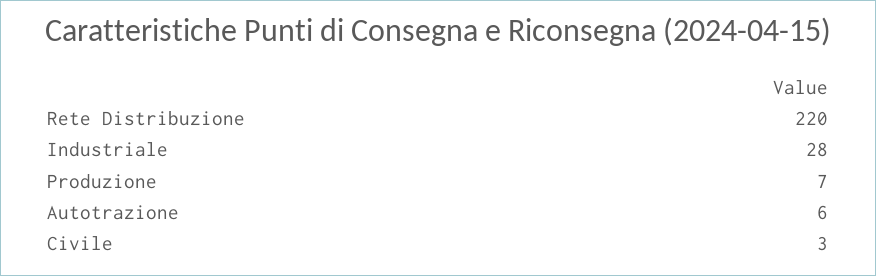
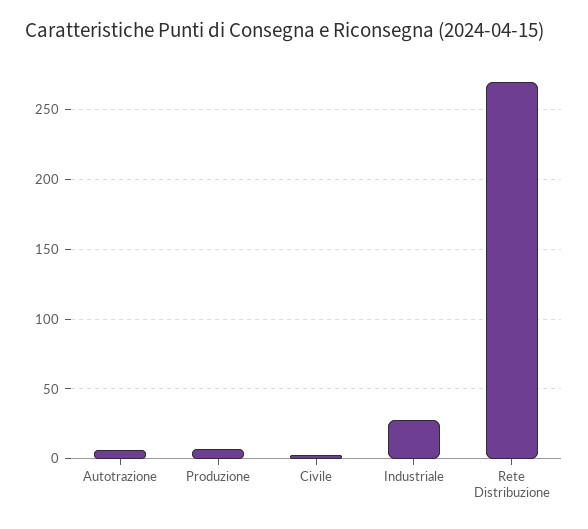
  {
-   "Rete Distribuzione": 220,
+   "Rete Distribuzione": 270,
    "Industriale": 28,
    "Produzione": 7,
    "Autotrazione": 6,
    "Civile": 3
  }

